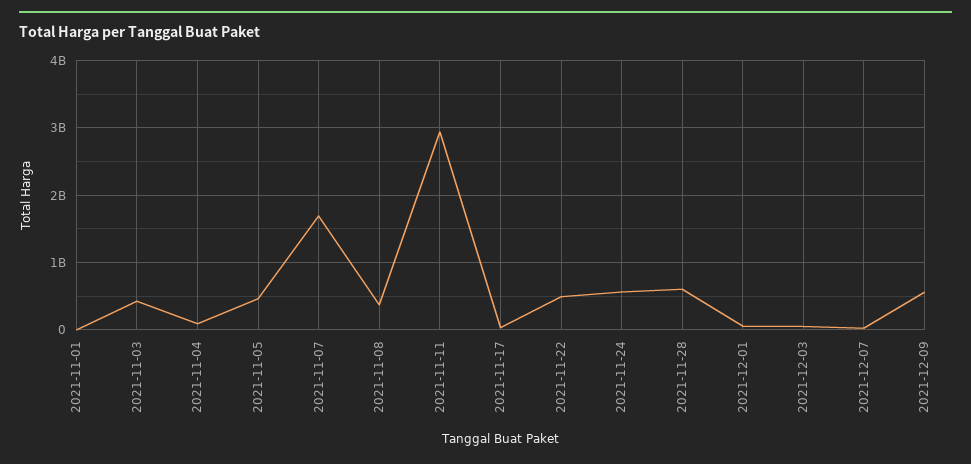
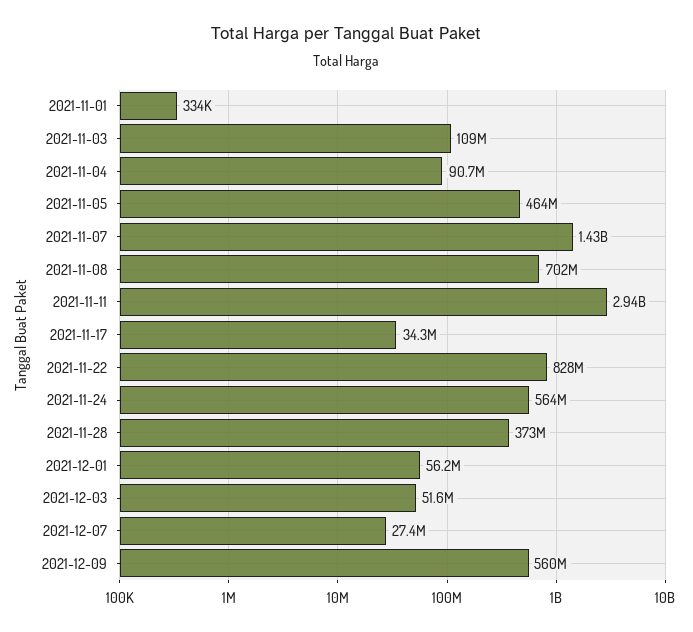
  {
    "2021-11-01": 334000,
-   "2021-11-03": 400000000,
+   "2021-11-03": 109000000,
    "2021-11-04": 90700000,
    "2021-11-05": 464000000,
-   "2021-11-07": 1700000000,
+   "2021-11-07": 1430000000,
-   "2021-11-08": 400000000,
+   "2021-11-08": 702000000,
    "2021-11-11": 2940000000,
    "2021-11-17": 34300000,
-   "2021-11-22": 500000000,
+   "2021-11-22": 828000000,
    "2021-11-24": 564000000,
-   "2021-11-28": 600000000,
+   "2021-11-28": 373000000,
    "2021-12-01": 56200000,
    "2021-12-03": 51600000,
    "2021-12-07": 27400000,
    "2021-12-09": 560000000
  }

